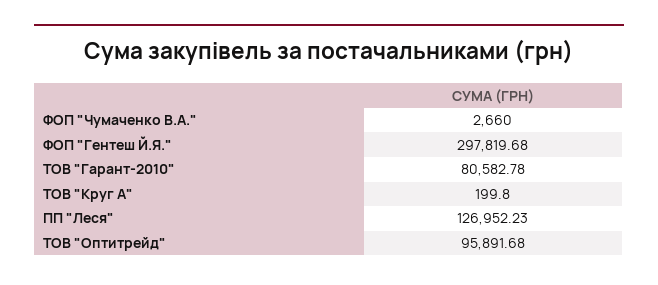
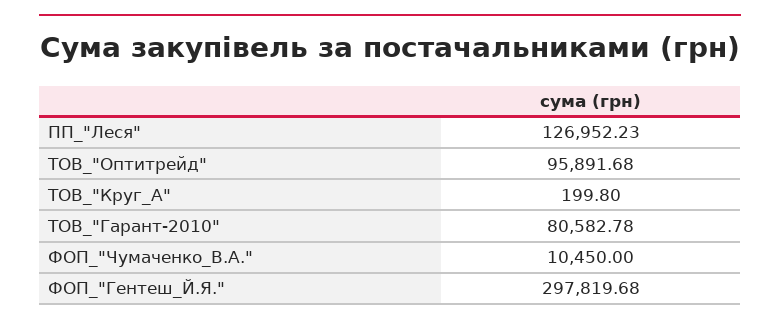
  {
-   "ФОП \"Чумаченко В.А.\"": 2660,
+   "ФОП \"Чумаченко В.А.\"": 10450,
    "ФОП \"Гентеш Й.Я.\"": 297819.68,
    "ТОВ \"Гарант-2010\"": 80582.78,
    "ТОВ \"Круг А\"": 199.8,
    "ПП \"Леся\"": 126952.23,
    "ТОВ \"Оптитрейд\"": 95891.68
  }

